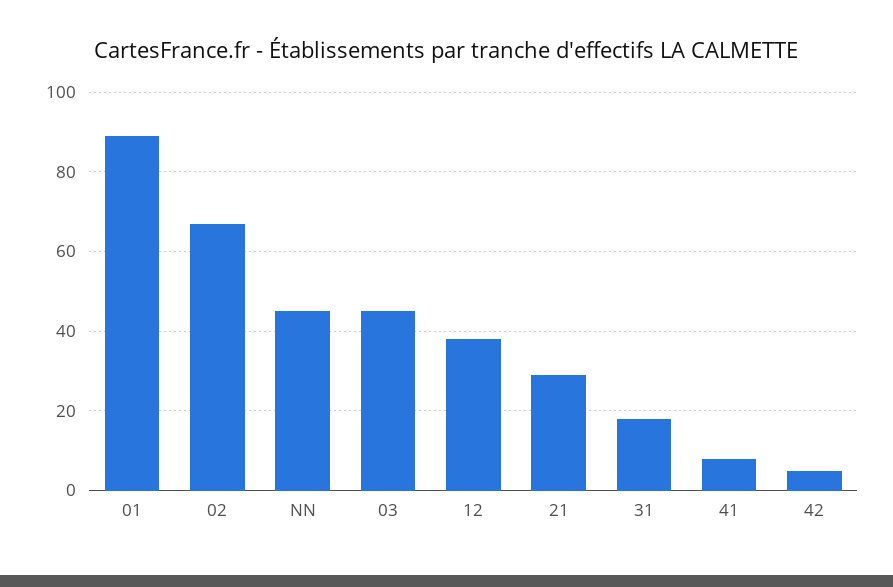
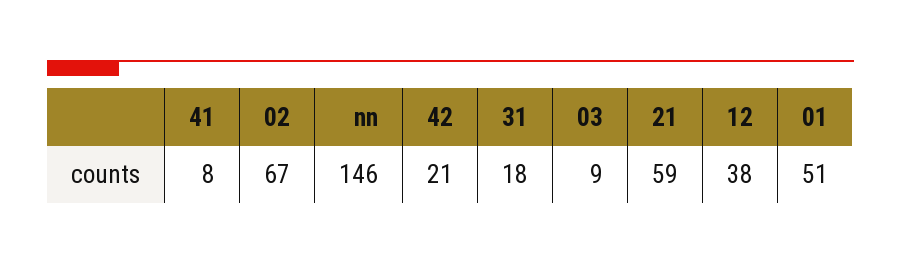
  {
-   "01": 90,
+   "01": 51,
    "02": 67,
-   "NN": 45,
+   "NN": 146,
-   "03": 45,
+   "03": 9,
    "12": 38,
-   "21": 30,
+   "21": 59,
    "31": 18,
    "41": 8,
-   "42": 5
+   "42": 21
  }

